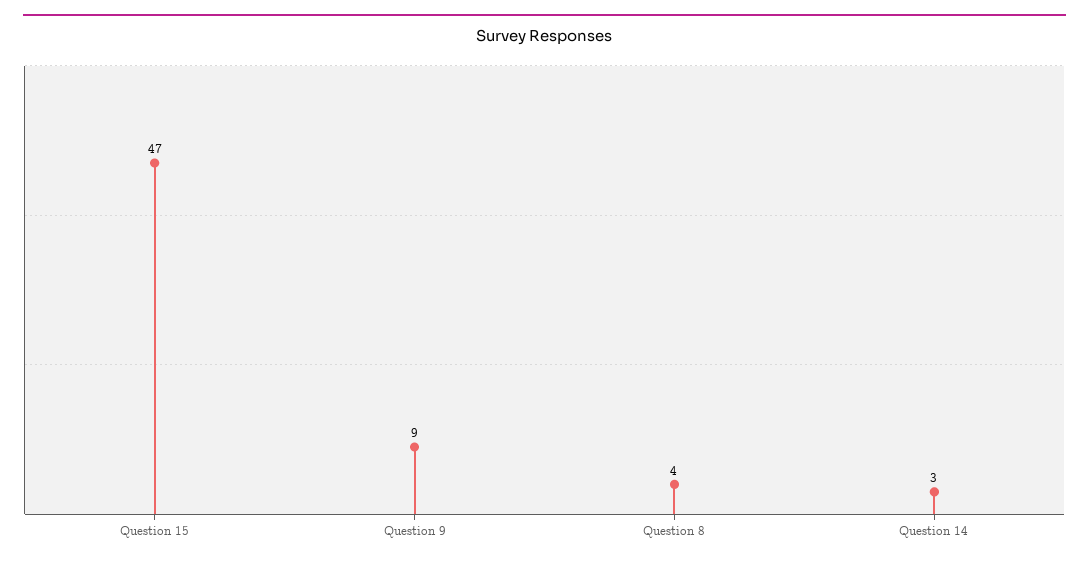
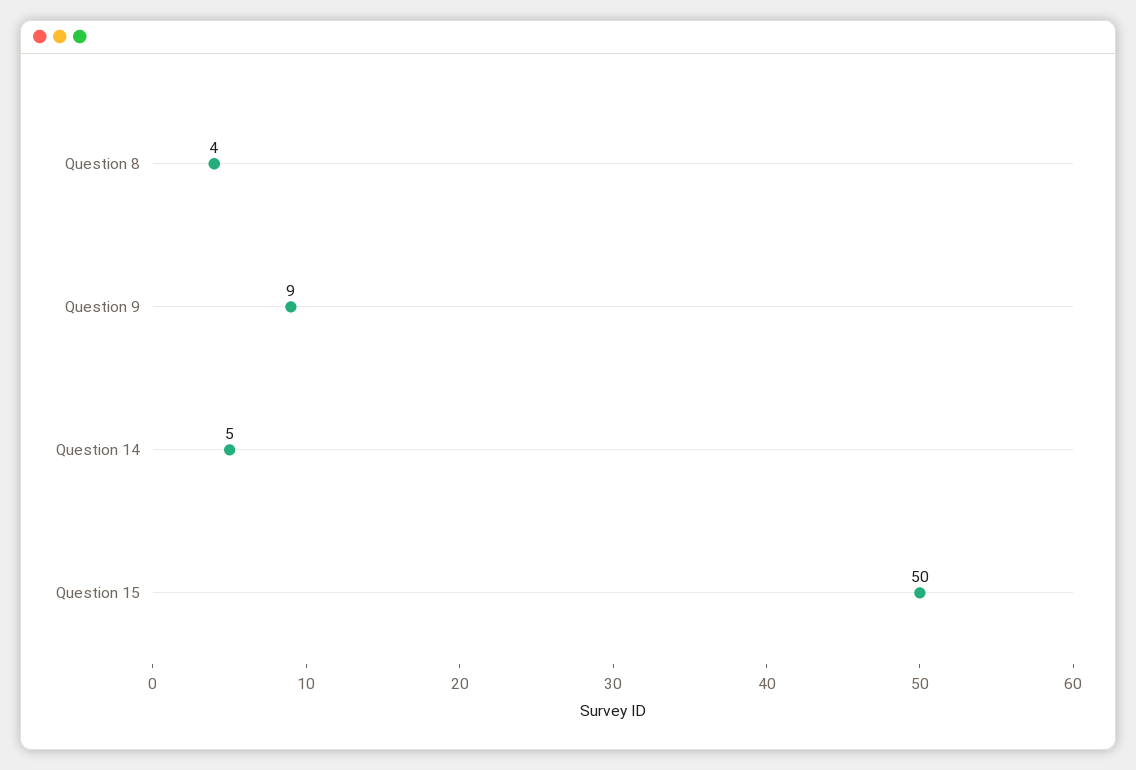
  {
-   "Question 15": 47,
+   "Question 15": 50,
    "Question 9": 9,
    "Question 8": 4,
-   "Question 14": 3
+   "Question 14": 5
  }

